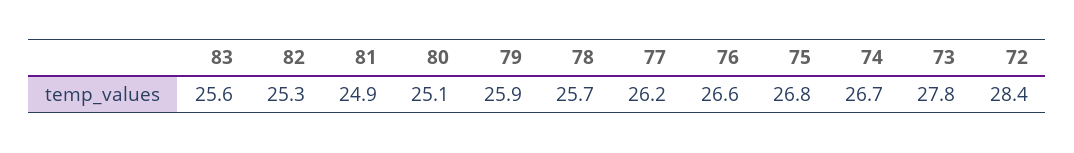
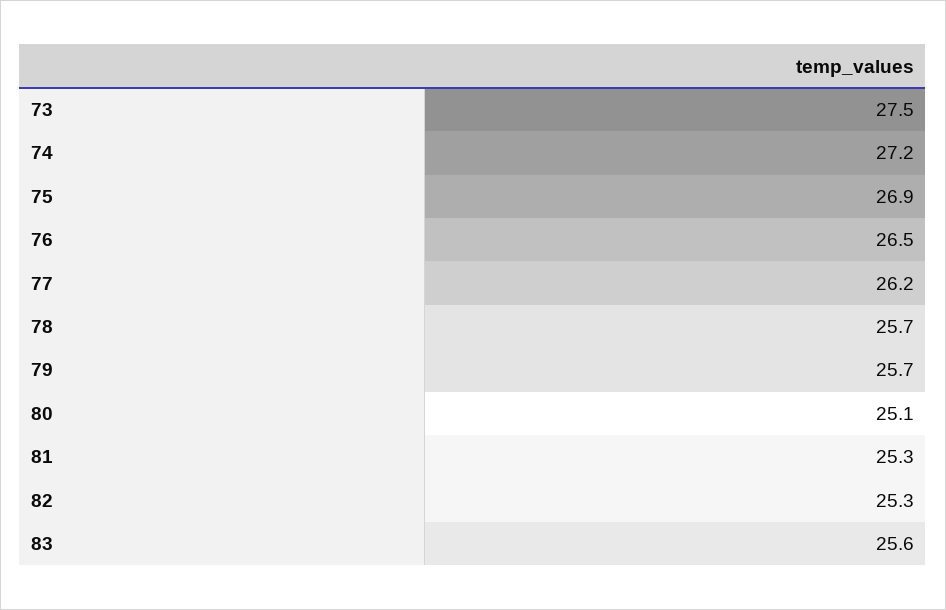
  {
    "83": 25.6,
    "82": 25.3,
-   "81": 24.9,
+   "81": 25.3,
    "80": 25.1,
-   "79": 25.9,
+   "79": 25.7,
    "78": 25.7,
    "77": 26.2,
-   "76": 26.6,
+   "76": 26.5,
-   "75": 26.8,
+   "75": 26.9,
-   "74": 26.7,
+   "74": 27.2,
-   "73": 27.8,
+   "73": 27.5
-   "72": 28.4
  }

